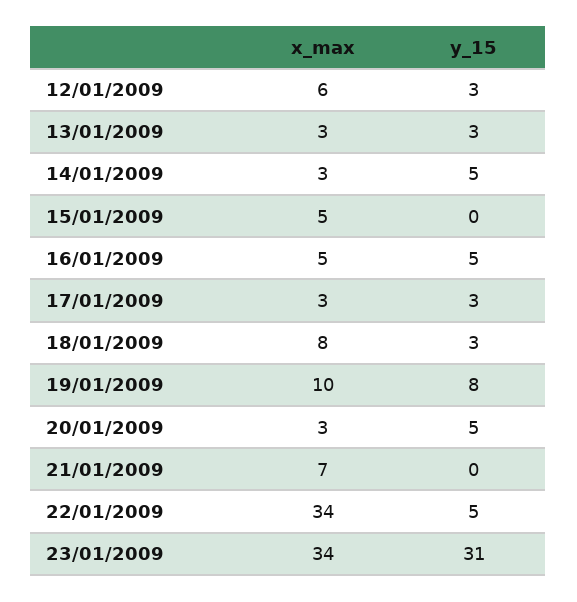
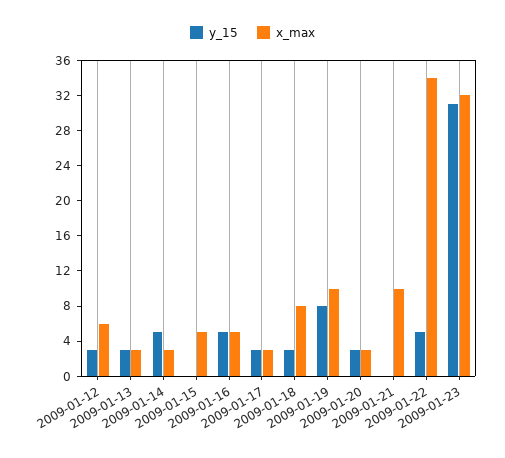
  {
    "x_max": {
      "12/01/2009": 6,
      "13/01/2009": 3,
      "14/01/2009": 3,
      "15/01/2009": 5,
      "16/01/2009": 5,
      "17/01/2009": 3,
      "18/01/2009": 8,
      "19/01/2009": 10,
      "20/01/2009": 3,
-     "21/01/2009": 7,
+     "21/01/2009": 10,
      "22/01/2009": 34,
-     "23/01/2009": 34
+     "23/01/2009": 32
    },
    "y_15": {
      "12/01/2009": 3,
      "13/01/2009": 3,
      "14/01/2009": 5,
      "15/01/2009": 0,
      "16/01/2009": 5,
      "17/01/2009": 3,
      "18/01/2009": 3,
      "19/01/2009": 8,
-     "20/01/2009": 5,
+     "20/01/2009": 3,
      "21/01/2009": 0,
      "22/01/2009": 5,
      "23/01/2009": 31
    }
  }

